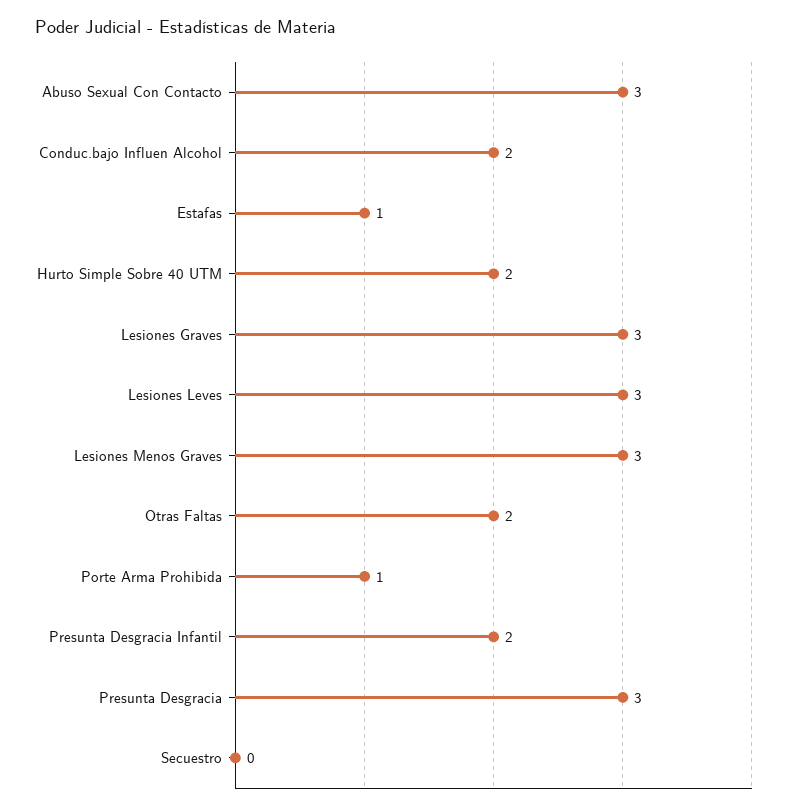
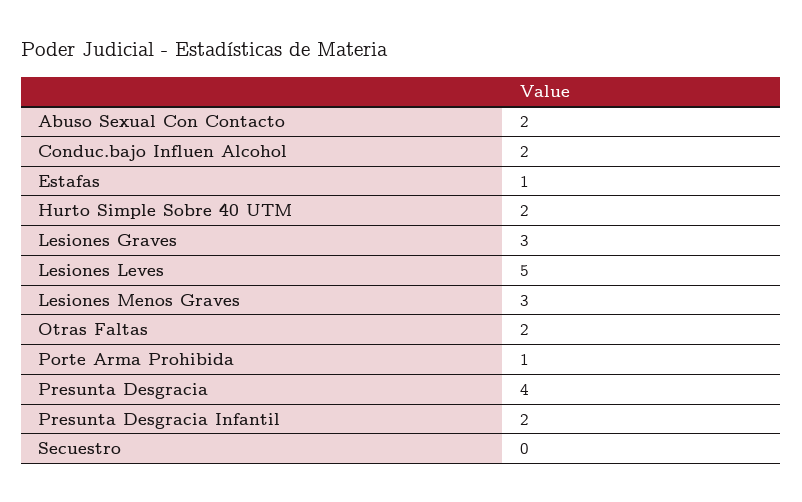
  {
-   "Abuso Sexual Con Contacto": 3,
+   "Abuso Sexual Con Contacto": 2,
    "Conduc.bajo Influen Alcohol": 2,
    "Estafas": 1,
    "Hurto Simple Sobre 40 UTM": 2,
    "Lesiones Graves": 3,
-   "Lesiones Leves": 3,
+   "Lesiones Leves": 5,
    "Lesiones Menos Graves": 3,
    "Otras Faltas": 2,
    "Porte Arma Prohibida": 1,
    "Presunta Desgracia Infantil": 2,
-   "Presunta Desgracia": 3,
+   "Presunta Desgracia": 4,
    "Secuestro": 0
  }

